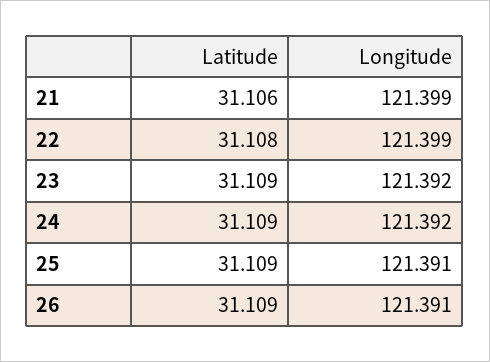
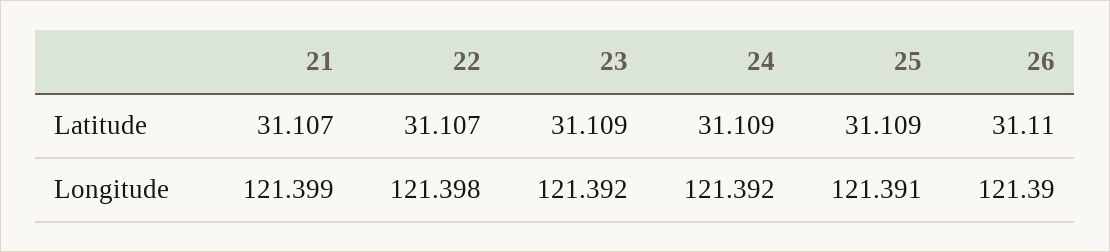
  {
    "Latitude": {
-     "21": 31.106,
+     "21": 31.107,
-     "22": 31.108,
+     "22": 31.107,
      "23": 31.109,
      "24": 31.109,
      "25": 31.109,
-     "26": 31.109
+     "26": 31.11
    },
    "Longitude": {
      "21": 121.399,
-     "22": 121.399,
+     "22": 121.398,
      "23": 121.392,
      "24": 121.392,
      "25": 121.391,
-     "26": 121.391
+     "26": 121.39
    }
  }

